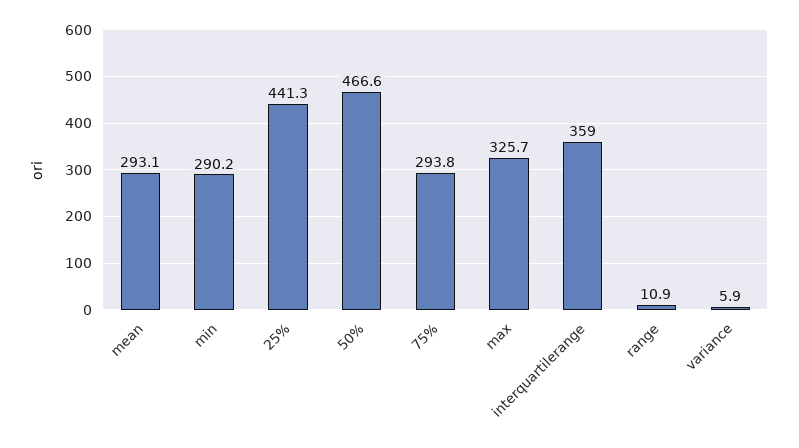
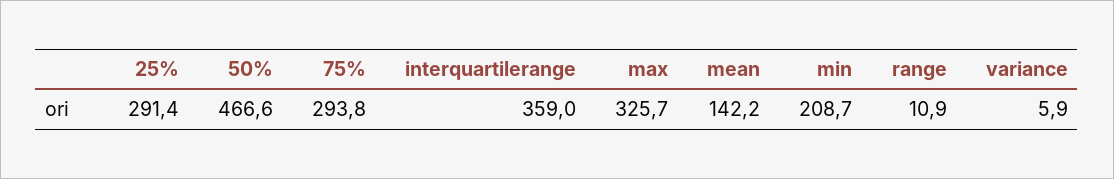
  {
-   "mean": 293.1,
+   "mean": 142.2,
-   "min": 290.2,
+   "min": 208.7,
-   "25%": 441.3,
+   "25%": 291.4,
    "50%": 466.6,
    "75%": 293.8,
    "max": 325.7,
    "interquartilerange": 359,
    "range": 10.9,
    "variance": 5.9
  }

